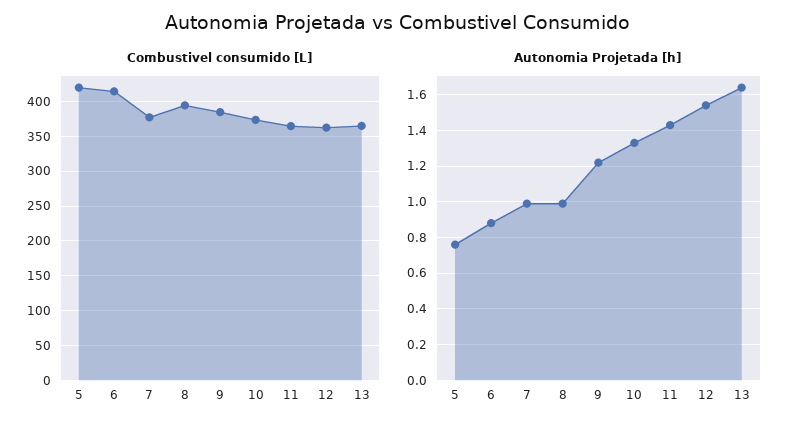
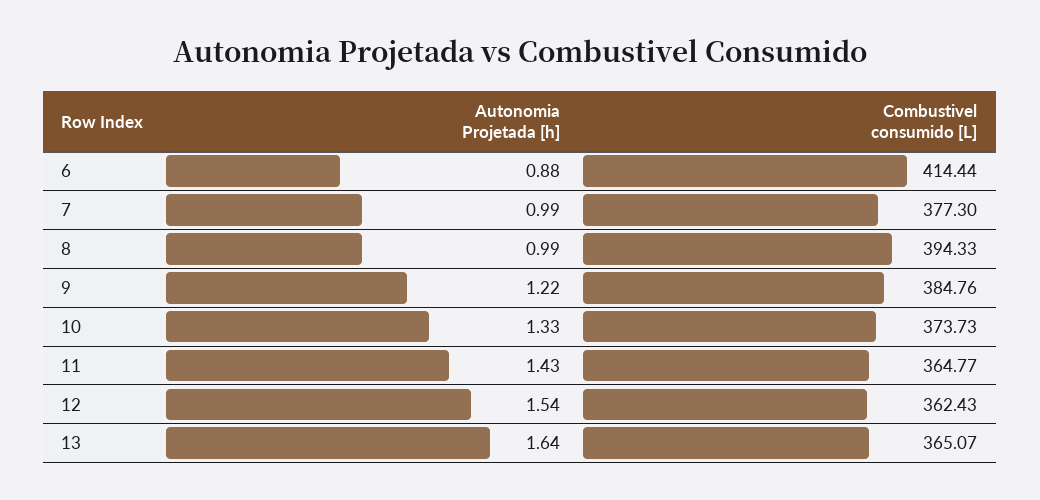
  {
    "Combustivel consumido [L]": {
-     "5": 420,
      "6": 414.44,
      "7": 377.3,
      "8": 394.33,
      "9": 384.76,
      "10": 373.73,
      "11": 364.77,
      "12": 362.43,
      "13": 365.07
    },
    "Autonomia Projetada [h]": {
-     "5": 0.75,
      "6": 0.88,
      "7": 0.99,
      "8": 0.99,
      "9": 1.22,
      "10": 1.33,
      "11": 1.43,
      "12": 1.54,
      "13": 1.64
    }
  }

